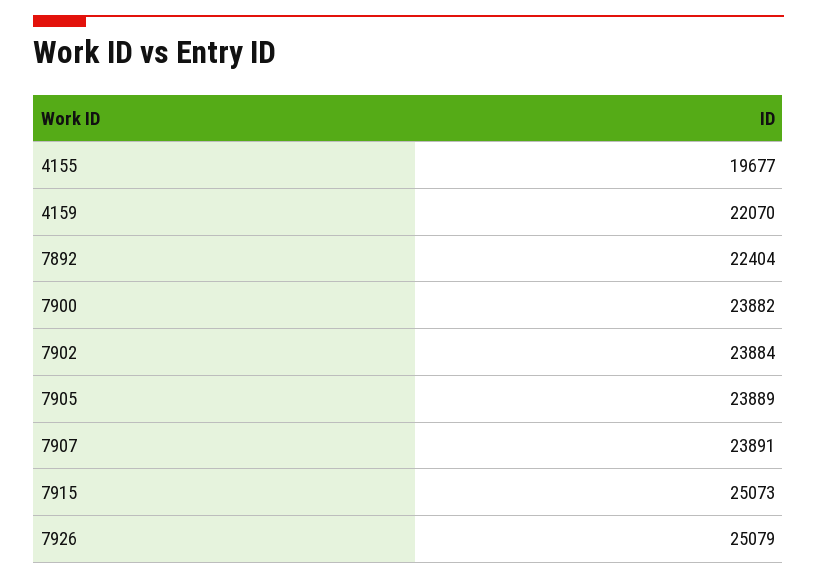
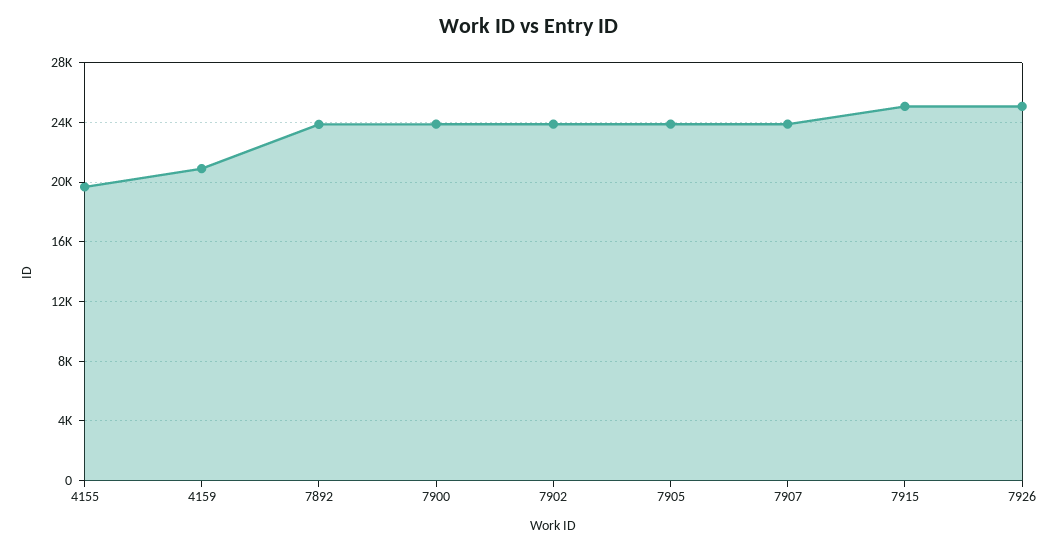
  {
    "4155": 19677,
-   "4159": 22070,
+   "4159": 21000,
-   "7892": 22404,
+   "7892": 24000,
    "7900": 23882,
    "7902": 23884,
    "7905": 23889,
    "7907": 23891,
    "7915": 25073,
    "7926": 25079
  }

